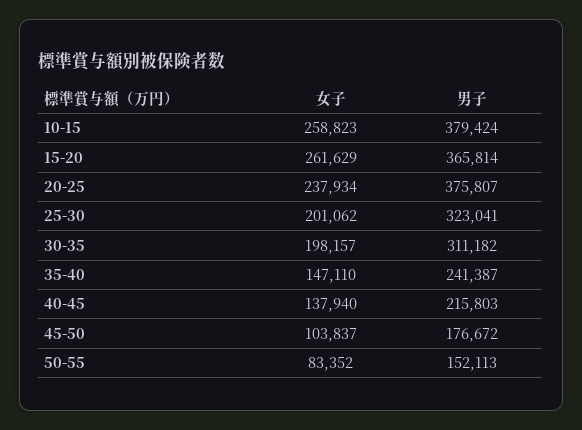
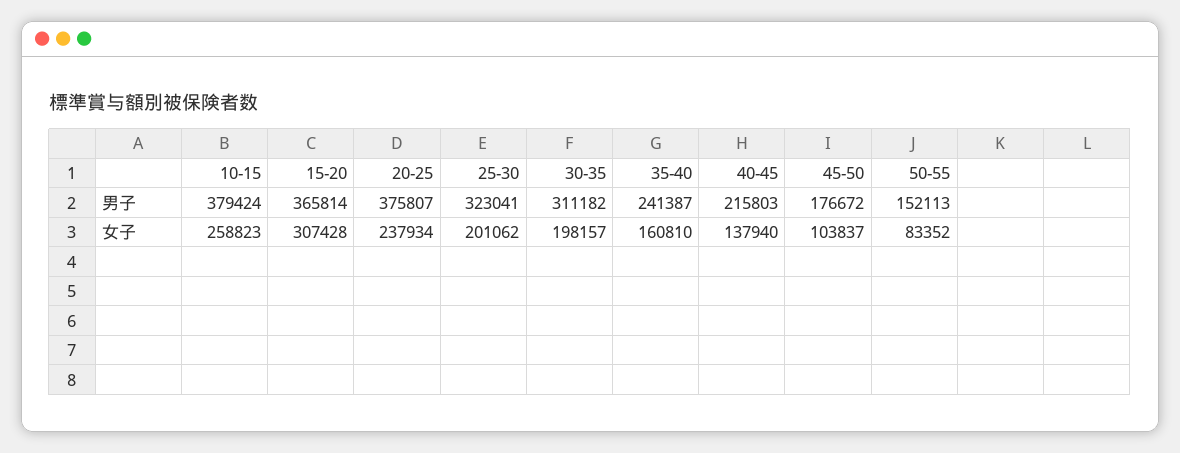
  {
    "女子": {
      "10-15": 258823,
-     "15-20": 261629,
+     "15-20": 307428,
      "20-25": 237934,
      "25-30": 201062,
      "30-35": 198157,
-     "35-40": 147110,
+     "35-40": 160810,
      "40-45": 137940,
      "45-50": 103837,
      "50-55": 83352
    },
    "男子": {
      "10-15": 379424,
      "15-20": 365814,
      "20-25": 375807,
      "25-30": 323041,
      "30-35": 311182,
      "35-40": 241387,
      "40-45": 215803,
      "45-50": 176672,
      "50-55": 152113
    }
  }

